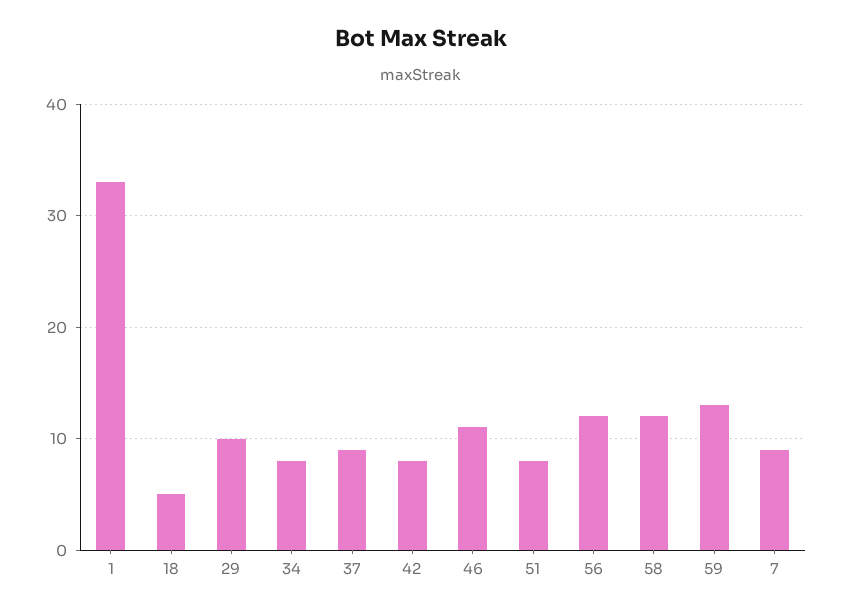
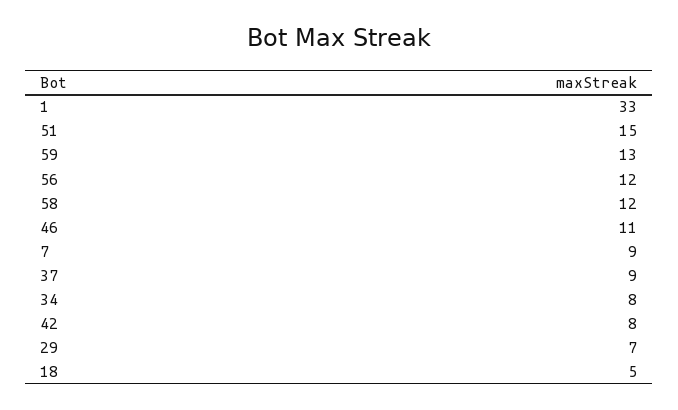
  {
    "1": 33,
    "18": 5,
-   "29": 10,
+   "29": 7,
    "34": 8,
    "37": 9,
    "42": 8,
    "46": 11,
-   "51": 8,
+   "51": 15,
    "56": 12,
    "58": 12,
    "59": 13,
    "7": 9
  }

